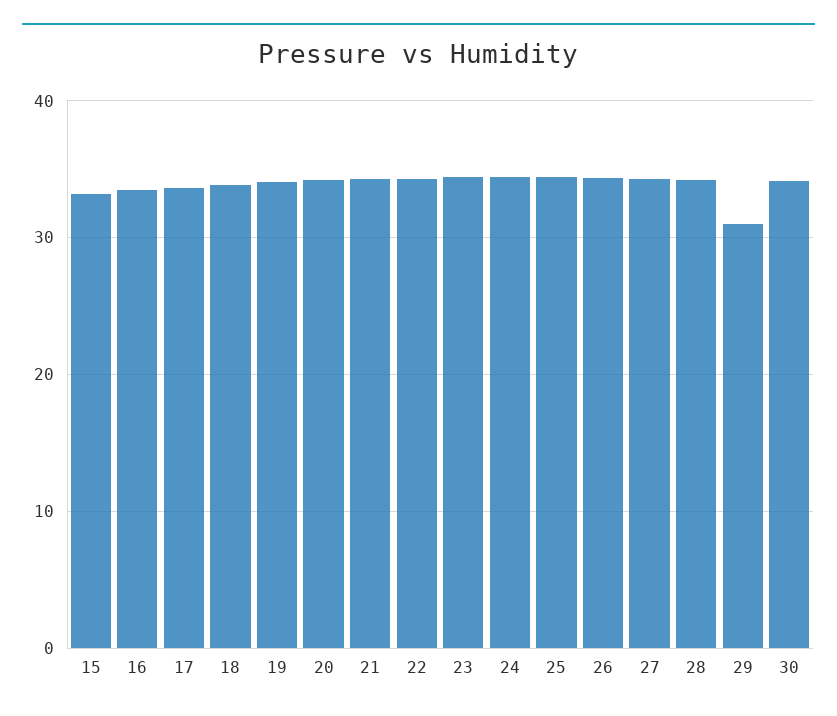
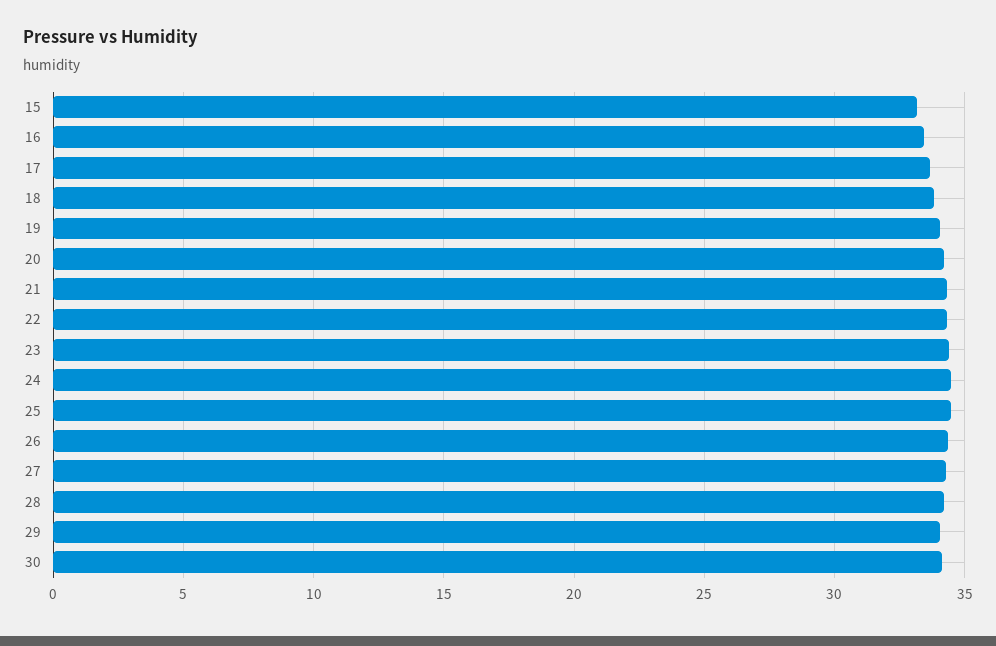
  {
    "15": 33,
    "16": 33.5,
    "17": 33.5,
    "18": 34,
    "19": 34,
    "20": 34,
    "21": 34.5,
    "22": 34.5,
    "23": 34.5,
    "24": 34.5,
    "25": 34.5,
    "26": 34.5,
    "27": 34.5,
    "28": 34,
-   "29": 31,
+   "29": 34,
    "30": 34
  }

